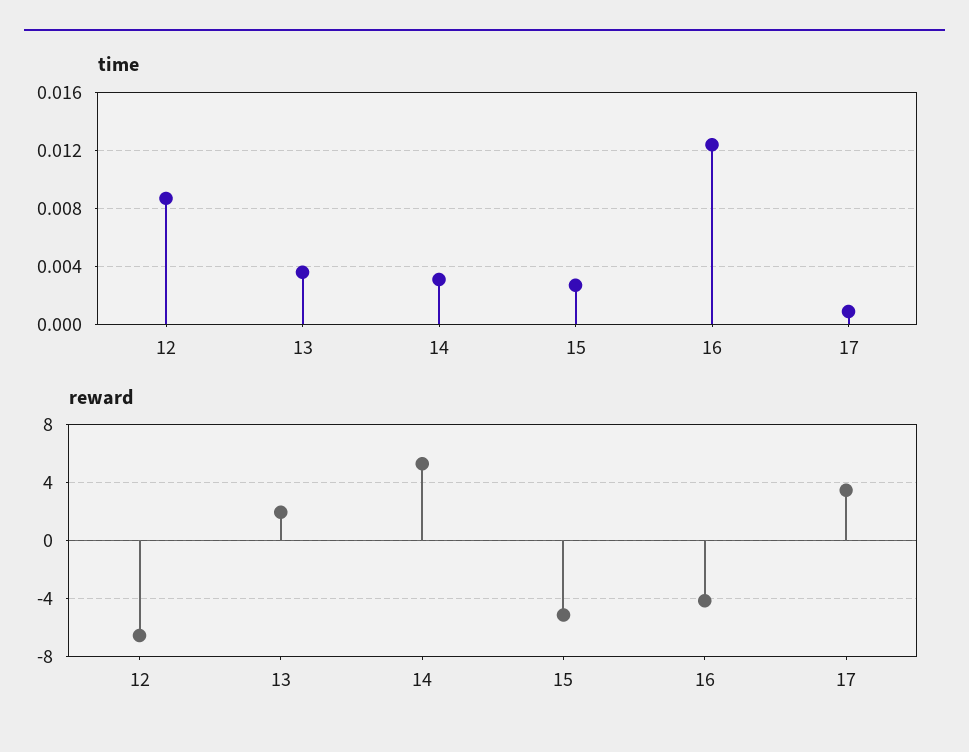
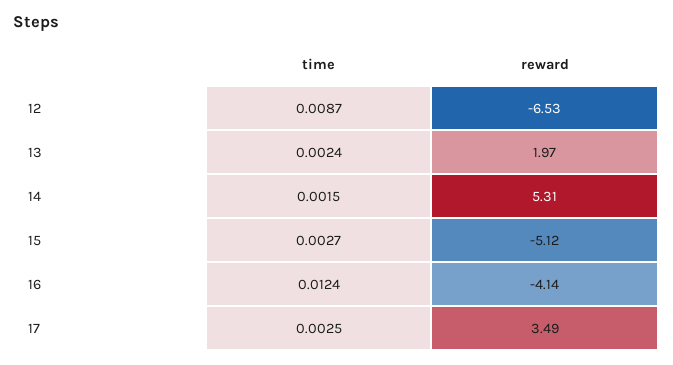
  {
    "time": {
      "12": 0.0087,
-     "13": 0.0035,
+     "13": 0.0024,
-     "14": 0.003,
+     "14": 0.0015,
      "15": 0.0027,
      "16": 0.0124,
-     "17": 0.001
+     "17": 0.0025
    },
    "reward": {
      "12": -6.53,
      "13": 1.97,
      "14": 5.31,
      "15": -5.12,
      "16": -4.14,
      "17": 3.49
    }
  }

